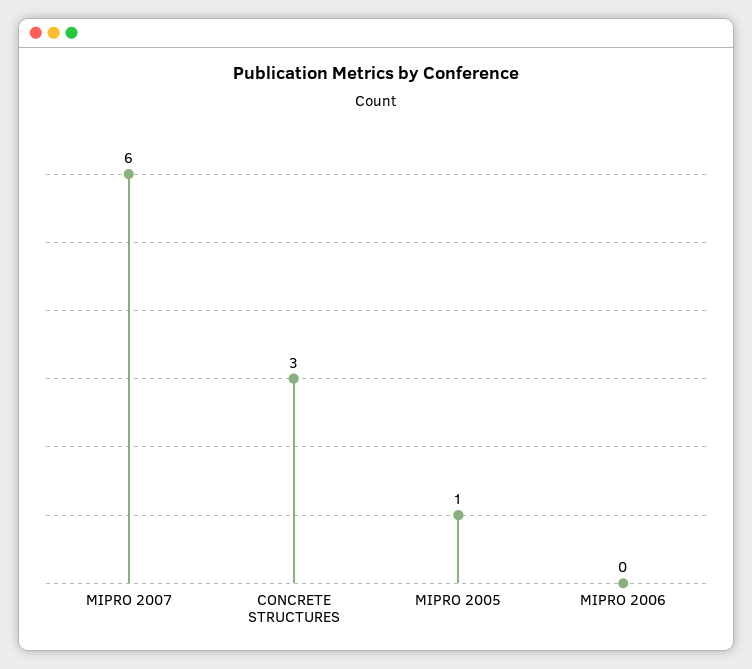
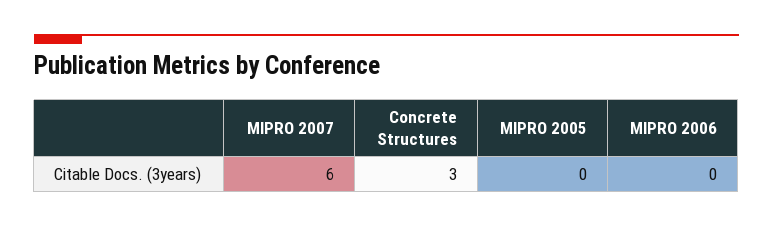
  {
    "MIPRO 2007": 6,
    "CONCRETE STRUCTURES": 3,
-   "MIPRO 2005": 1,
+   "MIPRO 2005": 0,
    "MIPRO 2006": 0
  }

